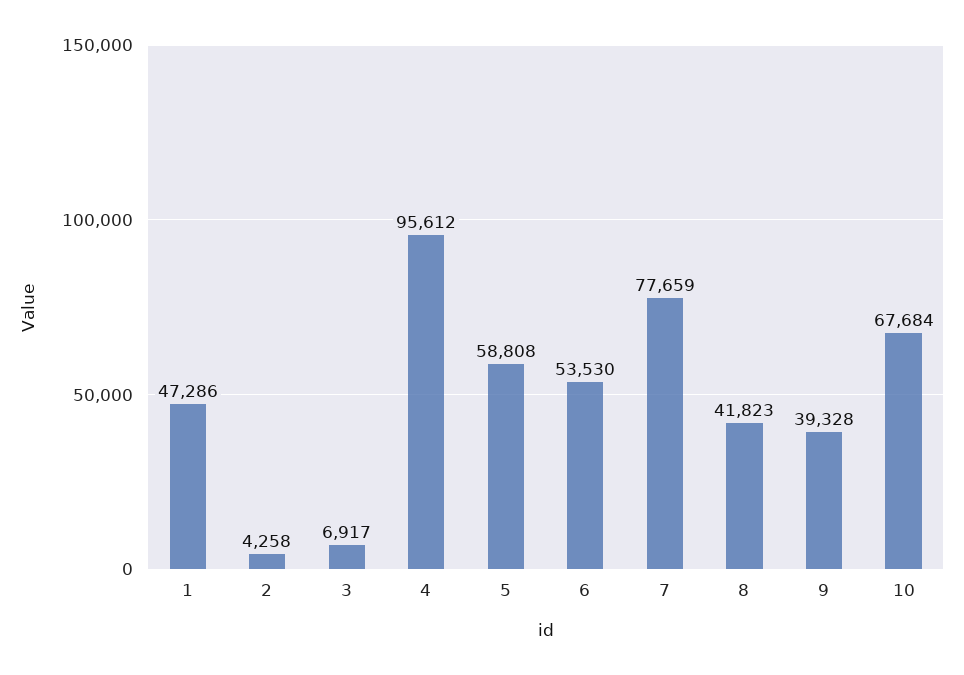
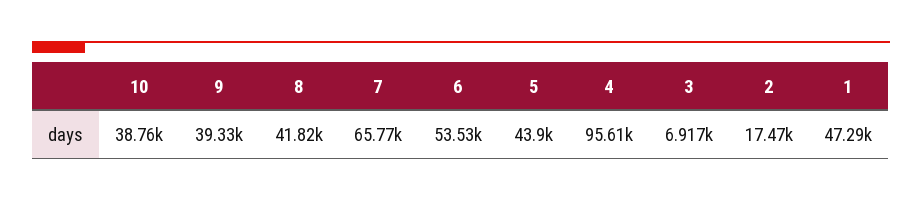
  {
    "1": 47286,
-   "2": 4258,
+   "2": 17470,
    "3": 6917,
    "4": 95612,
-   "5": 58808,
+   "5": 43900,
    "6": 53530,
-   "7": 77659,
+   "7": 65770,
    "8": 41823,
    "9": 39328,
-   "10": 67684
+   "10": 38760
  }

